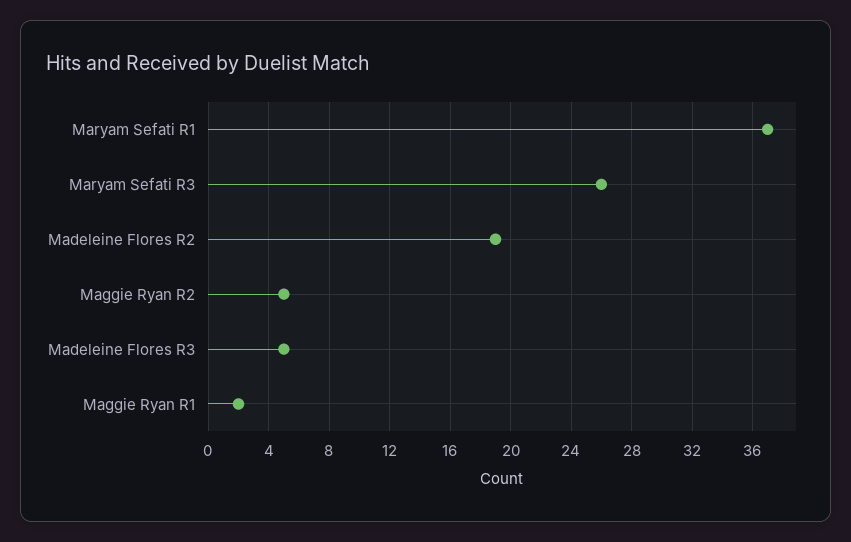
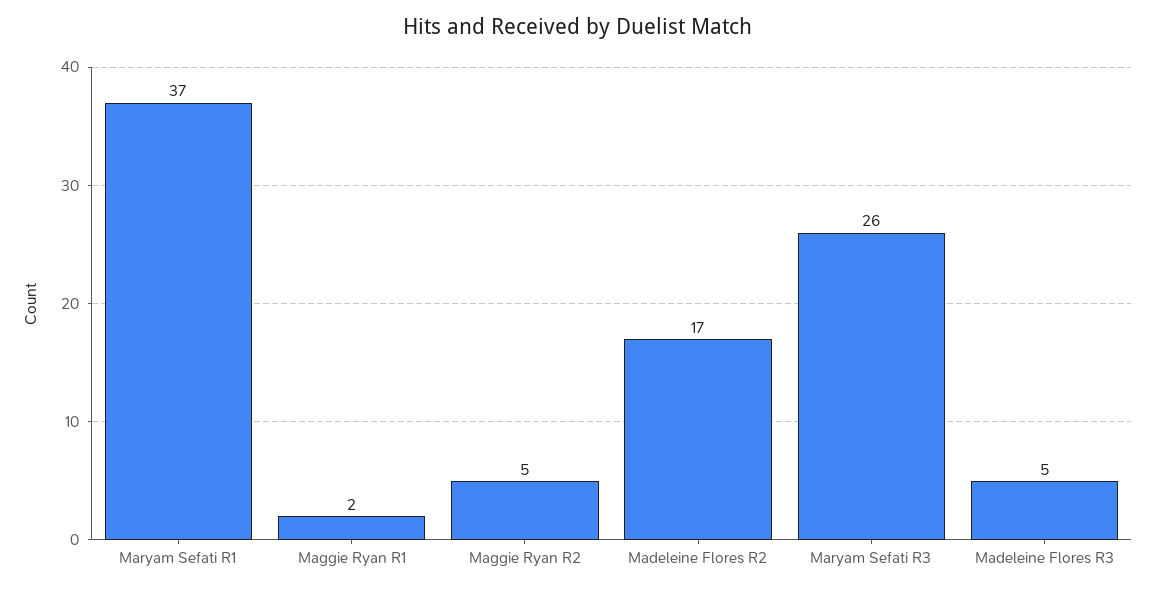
  {
    "Maryam Sefati R1": 37,
    "Maryam Sefati R3": 26,
-   "Madeleine Flores R2": 19,
+   "Madeleine Flores R2": 17,
    "Maggie Ryan R2": 5,
    "Madeleine Flores R3": 5,
    "Maggie Ryan R1": 2
  }

